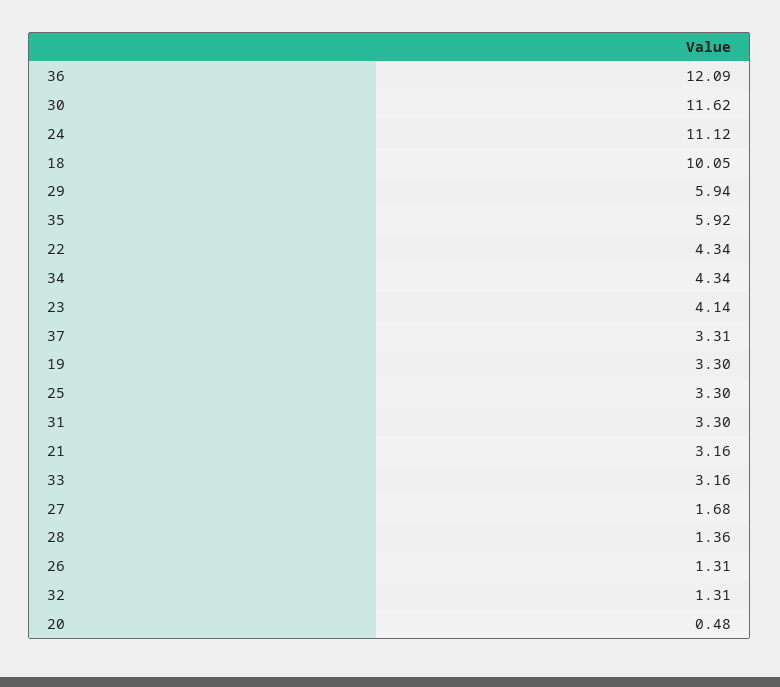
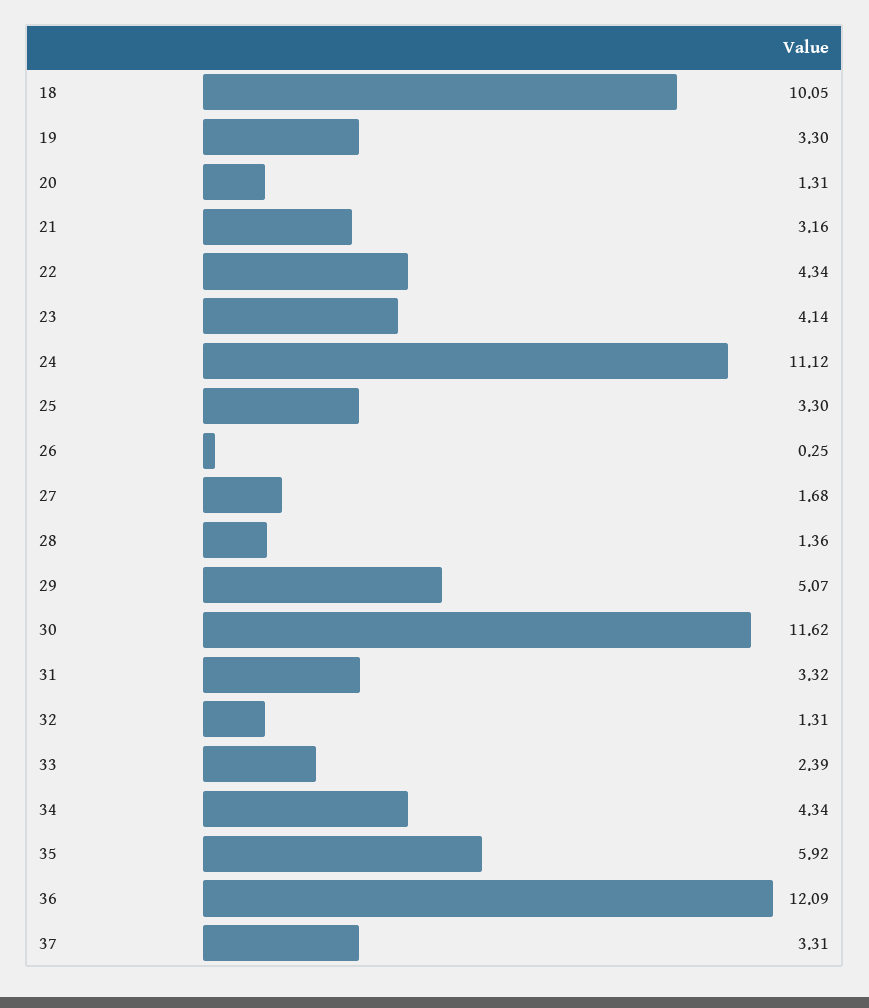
  {
    "36": 12.09,
    "30": 11.62,
    "24": 11.12,
    "18": 10.05,
-   "29": 5.94,
+   "29": 5.07,
    "35": 5.92,
    "22": 4.34,
    "34": 4.34,
    "23": 4.14,
    "37": 3.31,
    "19": 3.3,
    "25": 3.3,
-   "31": 3.3,
+   "31": 3.32,
    "21": 3.16,
-   "33": 3.16,
+   "33": 2.39,
    "27": 1.68,
    "28": 1.36,
-   "26": 1.31,
+   "26": 0.25,
    "32": 1.31,
-   "20": 0.48
+   "20": 1.31
  }

